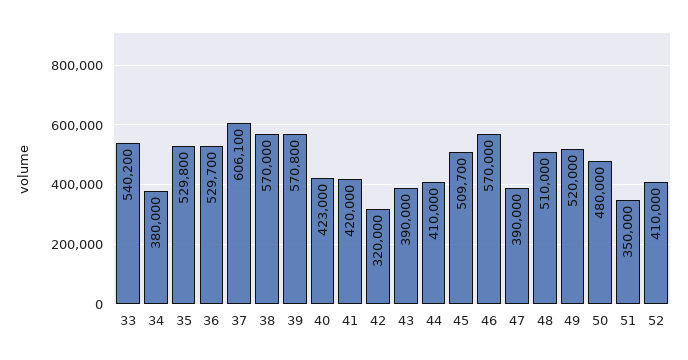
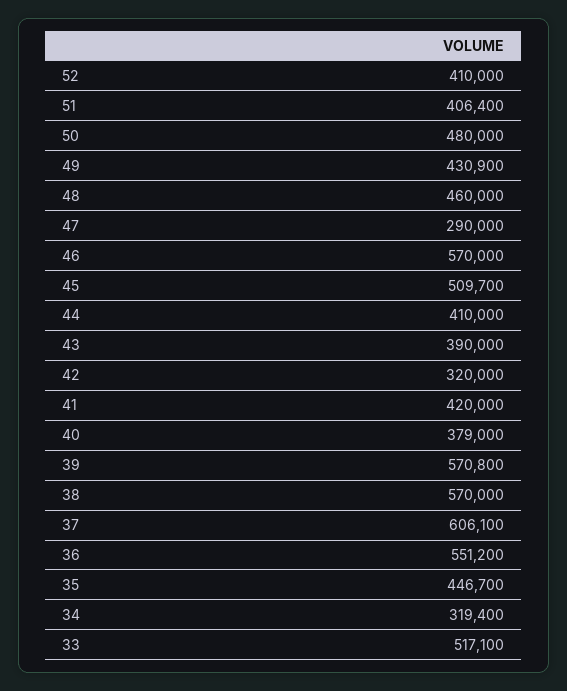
  {
-   "33": 540200,
+   "33": 517100,
-   "34": 380000,
+   "34": 319400,
-   "35": 529800,
+   "35": 446700,
-   "36": 529700,
+   "36": 551200,
    "37": 606100,
    "38": 570000,
    "39": 570800,
-   "40": 423000,
+   "40": 379000,
    "41": 420000,
    "42": 320000,
    "43": 390000,
    "44": 410000,
    "45": 509700,
    "46": 570000,
-   "47": 390000,
+   "47": 290000,
-   "48": 510000,
+   "48": 460000,
-   "49": 520000,
+   "49": 430900,
    "50": 480000,
-   "51": 350000,
+   "51": 406400,
    "52": 410000
  }

